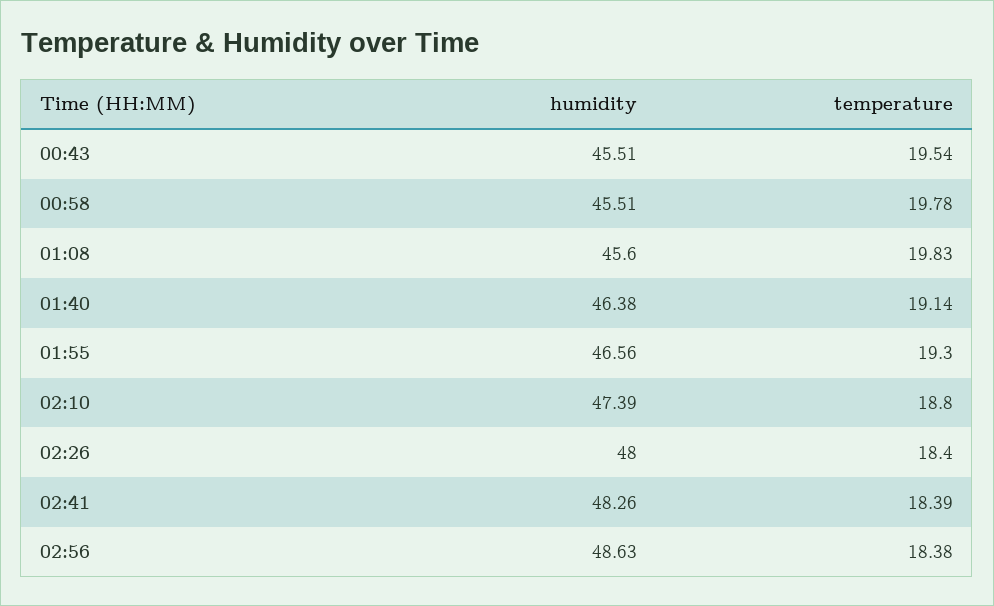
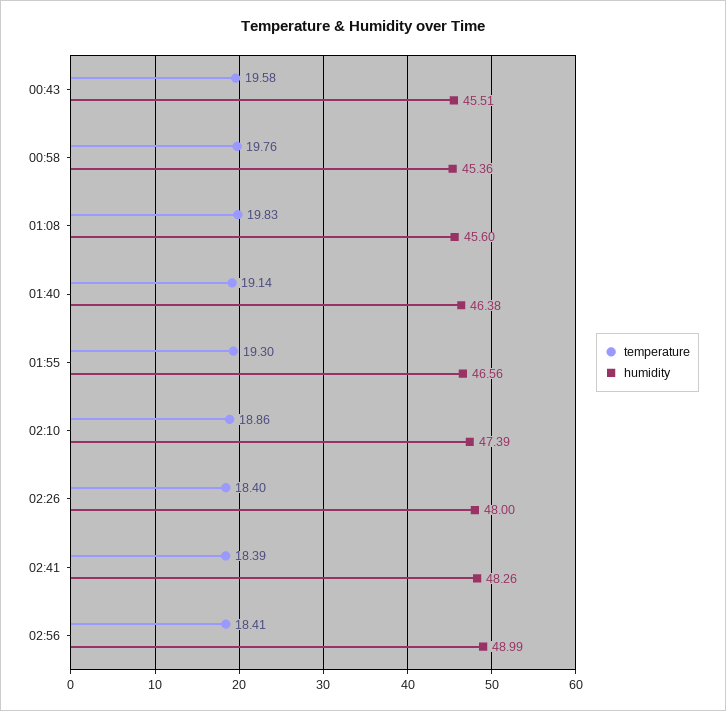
  {
    "humidity": {
      "00:43": 45.51,
-     "00:58": 45.51,
+     "00:58": 45.36,
      "01:08": 45.6,
      "01:40": 46.38,
      "01:55": 46.56,
      "02:10": 47.39,
      "02:26": 48,
      "02:41": 48.26,
-     "02:56": 48.63
+     "02:56": 48.99
    },
    "temperature": {
-     "00:43": 19.54,
+     "00:43": 19.58,
-     "00:58": 19.78,
+     "00:58": 19.76,
      "01:08": 19.83,
      "01:40": 19.14,
      "01:55": 19.3,
-     "02:10": 18.8,
+     "02:10": 18.86,
      "02:26": 18.4,
      "02:41": 18.39,
-     "02:56": 18.38
+     "02:56": 18.41
    }
  }

